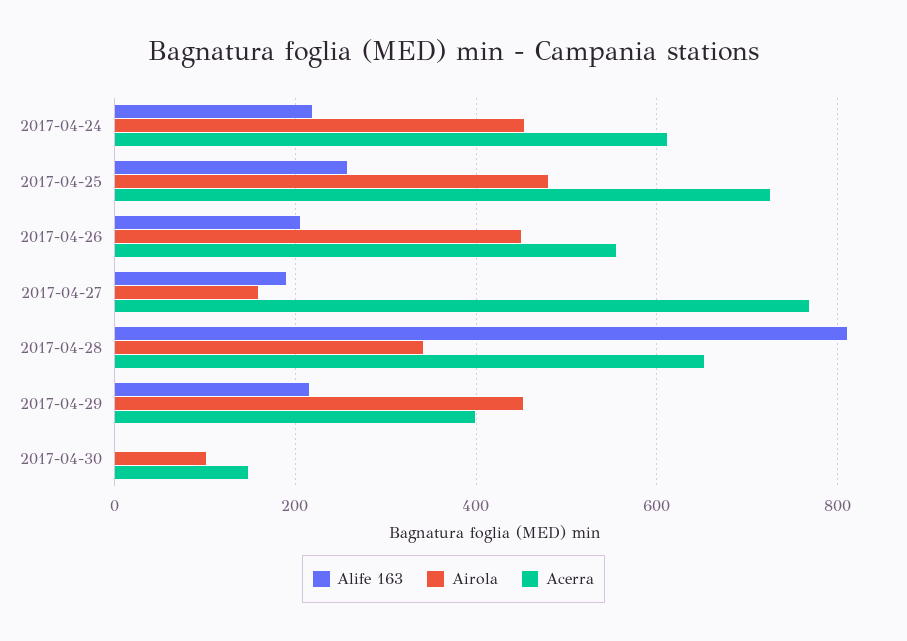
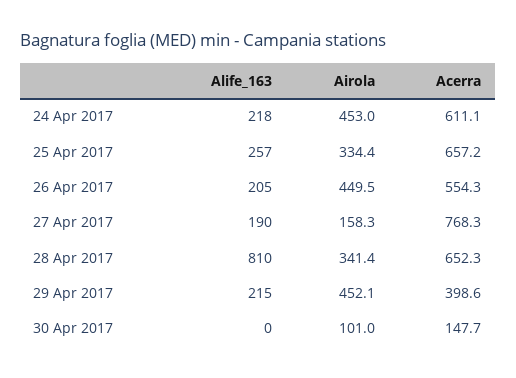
  {
    "Alife 163": {
      "2017-04-24": 218,
      "2017-04-25": 257,
      "2017-04-26": 205,
      "2017-04-27": 190,
      "2017-04-28": 810,
      "2017-04-29": 215,
      "2017-04-30": 0
    },
    "Airola": {
      "2017-04-24": 453,
-     "2017-04-25": 480,
+     "2017-04-25": 334.4,
      "2017-04-26": 449.5,
      "2017-04-27": 158.3,
      "2017-04-28": 341.4,
      "2017-04-29": 452.1,
      "2017-04-30": 101
    },
    "Acerra": {
      "2017-04-24": 611.1,
-     "2017-04-25": 720,
+     "2017-04-25": 657.2,
      "2017-04-26": 554.3,
      "2017-04-27": 768.3,
      "2017-04-28": 652.3,
      "2017-04-29": 398.6,
      "2017-04-30": 147.7
    }
  }

